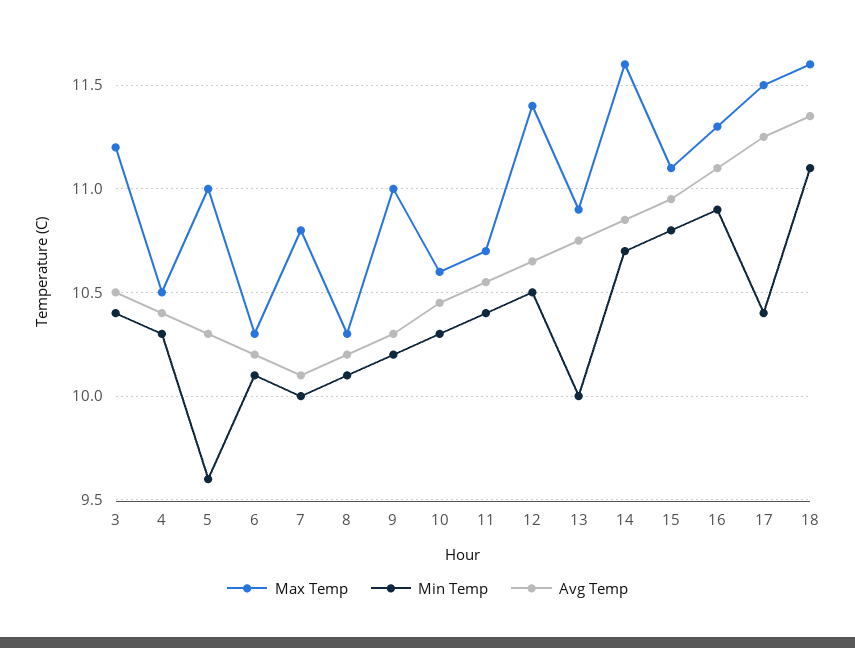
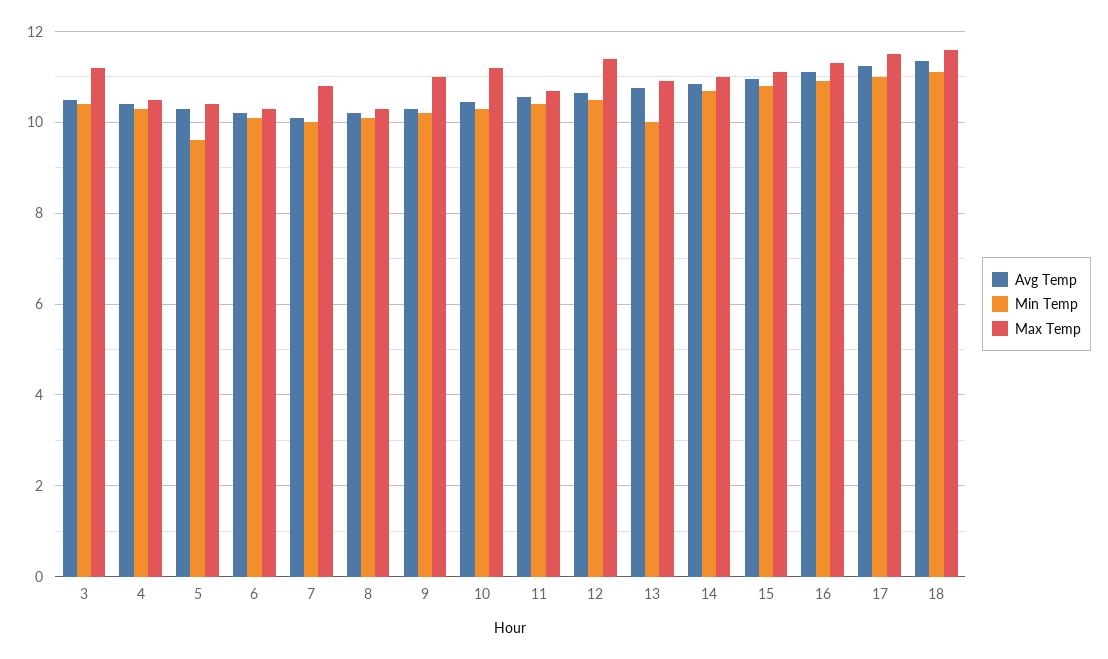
  {
    "Max Temp": {
      "3": 11.2,
      "4": 10.5,
-     "5": 11,
+     "5": 10.4,
      "6": 10.3,
      "7": 10.8,
      "8": 10.3,
      "9": 11,
-     "10": 10.6,
+     "10": 11.2,
      "11": 10.7,
      "12": 11.4,
      "13": 10.9,
-     "14": 11.6,
+     "14": 11,
      "15": 11.1,
      "16": 11.3,
      "17": 11.5,
      "18": 11.6
    },
    "Min Temp": {
      "3": 10.4,
      "4": 10.3,
      "5": 9.6,
      "6": 10.1,
      "7": 10,
      "8": 10.1,
      "9": 10.2,
      "10": 10.3,
      "11": 10.4,
      "12": 10.5,
      "13": 10,
      "14": 10.7,
      "15": 10.8,
      "16": 10.9,
-     "17": 10.4,
+     "17": 11,
      "18": 11.1
    },
    "Avg Temp": {
      "3": 10.5,
      "4": 10.4,
      "5": 10.3,
      "6": 10.2,
      "7": 10.1,
      "8": 10.2,
      "9": 10.3,
      "10": 10.45,
      "11": 10.55,
      "12": 10.65,
      "13": 10.75,
      "14": 10.85,
      "15": 10.95,
      "16": 11.1,
      "17": 11.25,
      "18": 11.35
    }
  }

